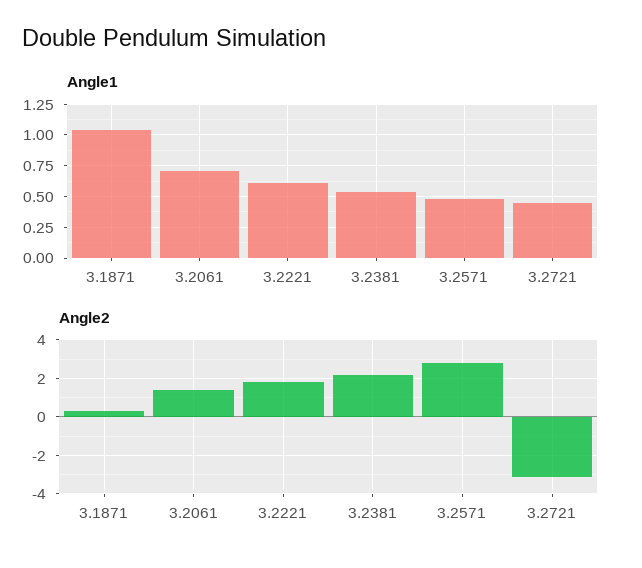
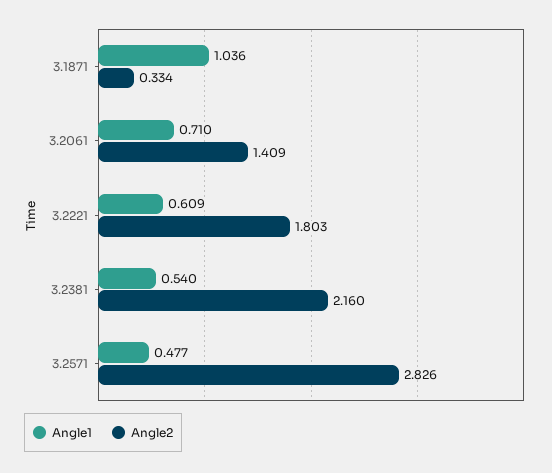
  {
    "Angle1": {
      "3.1871": 1.036,
      "3.2061": 0.71,
      "3.2221": 0.609,
      "3.2381": 0.54,
-     "3.2571": 0.477,
+     "3.2571": 0.477
-     "3.2721": 0.45
    },
    "Angle2": {
      "3.1871": 0.334,
      "3.2061": 1.409,
      "3.2221": 1.803,
      "3.2381": 2.16,
-     "3.2571": 2.826,
+     "3.2571": 2.826
-     "3.2721": -3
    }
  }

